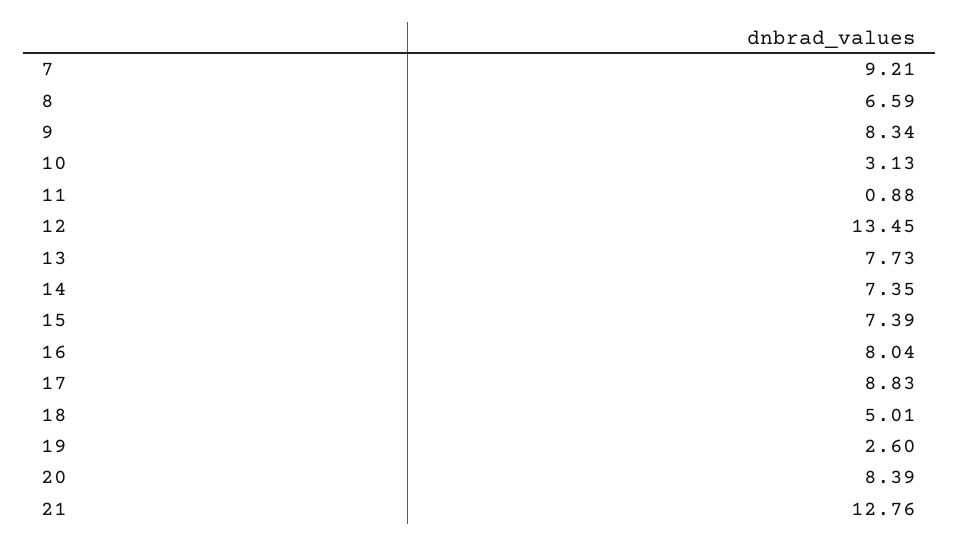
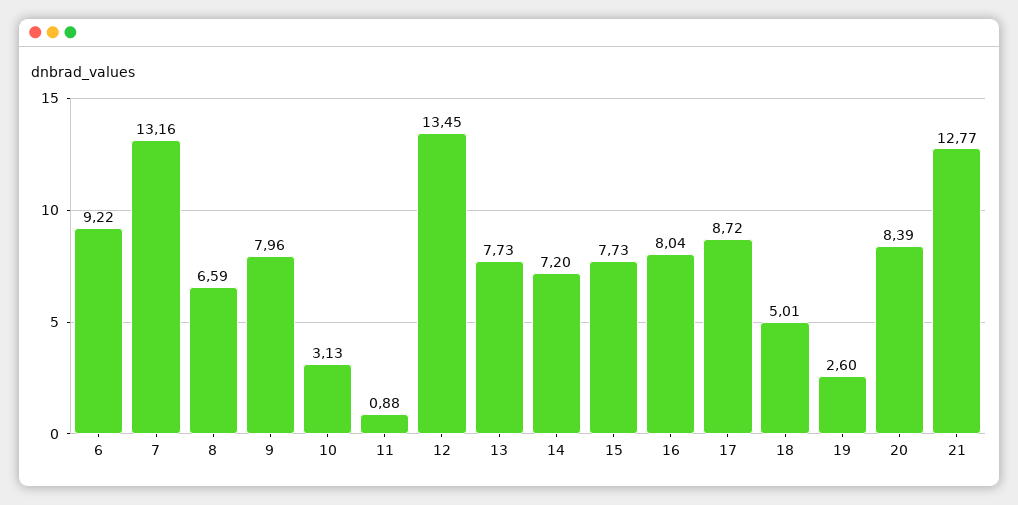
  {
-   "7": 9.21,
+   "7": 13.16,
    "8": 6.59,
-   "9": 8.34,
+   "9": 7.96,
    "10": 3.13,
    "11": 0.88,
    "12": 13.45,
    "13": 7.73,
-   "14": 7.35,
+   "14": 7.2,
-   "15": 7.39,
+   "15": 7.73,
    "16": 8.04,
-   "17": 8.83,
+   "17": 8.72,
    "18": 5.01,
    "19": 2.6,
    "20": 8.39,
-   "21": 12.76
+   "21": 12.77,
+   "6": 9.22
  }

